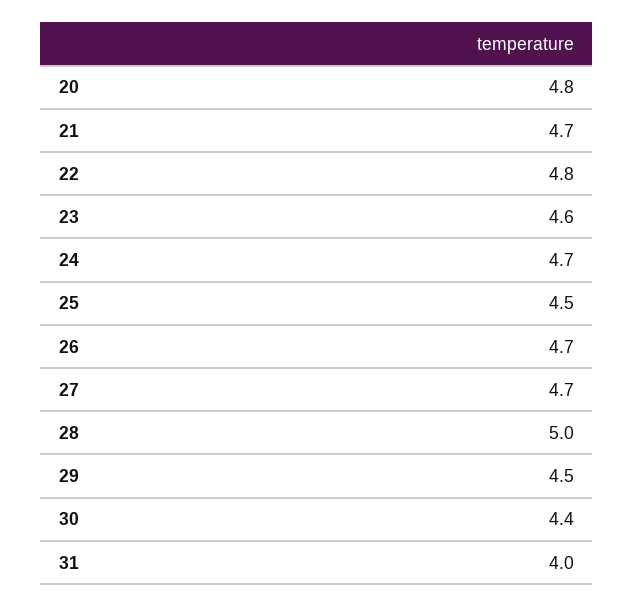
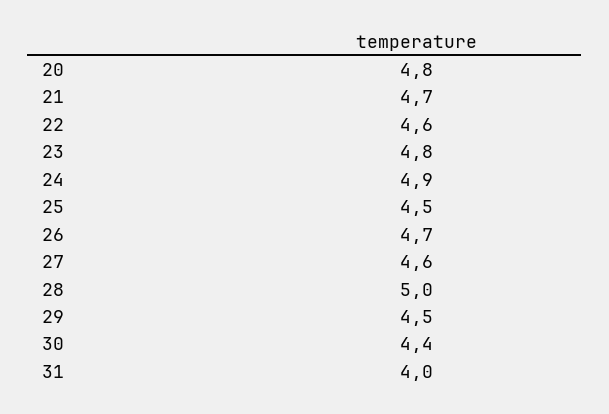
  {
    "20": 4.8,
    "21": 4.7,
-   "22": 4.8,
+   "22": 4.6,
-   "23": 4.6,
+   "23": 4.8,
-   "24": 4.7,
+   "24": 4.9,
    "25": 4.5,
    "26": 4.7,
-   "27": 4.7,
+   "27": 4.6,
    "28": 5,
    "29": 4.5,
    "30": 4.4,
    "31": 4
  }

